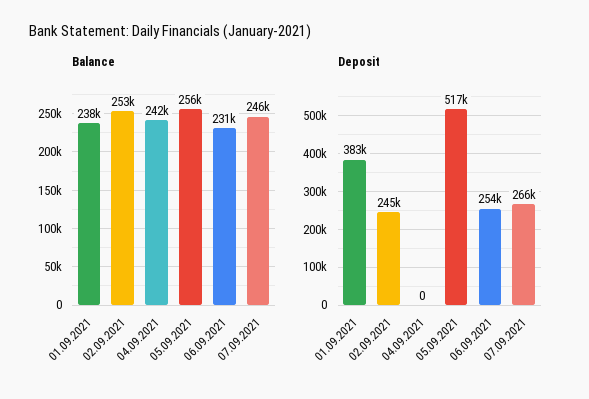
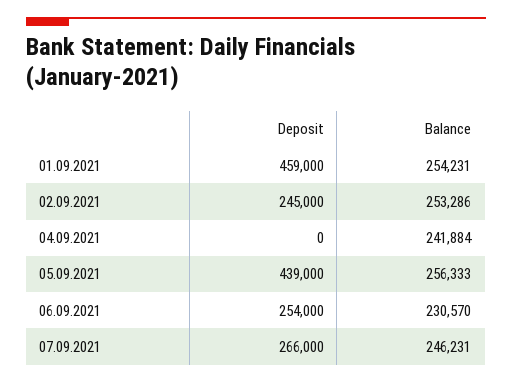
  {
    "Balance": {
-     "01.09.2021": 238000,
+     "01.09.2021": 254231,
      "02.09.2021": 253286,
      "04.09.2021": 241884,
      "05.09.2021": 256333,
      "06.09.2021": 230570,
      "07.09.2021": 246231
    },
    "Deposit": {
-     "01.09.2021": 383000,
+     "01.09.2021": 459000,
      "02.09.2021": 245000,
      "04.09.2021": 0,
-     "05.09.2021": 517000,
+     "05.09.2021": 439000,
      "06.09.2021": 254000,
      "07.09.2021": 266000
    }
  }

